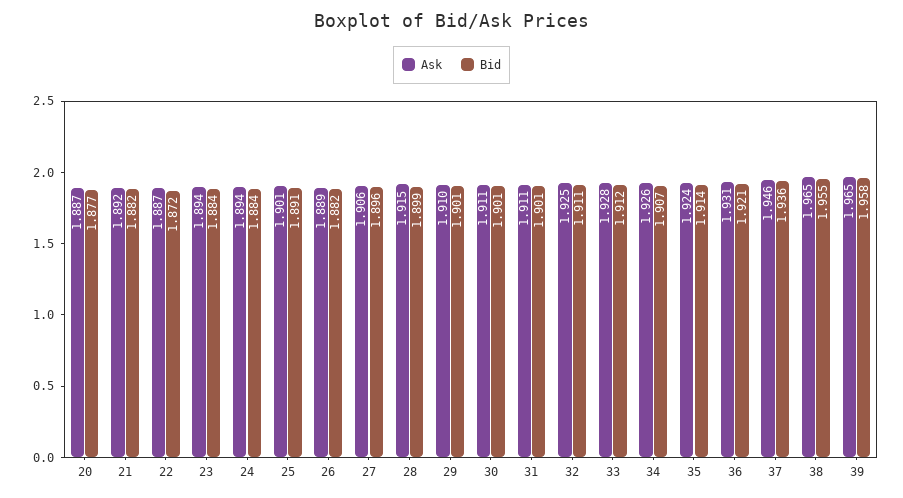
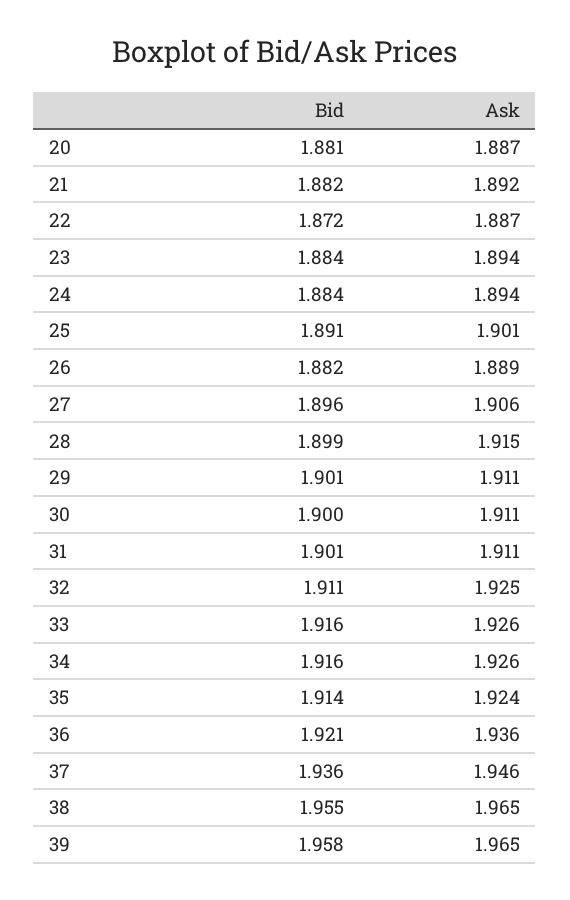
  {
    "Ask": {
      "20": 1.887,
      "21": 1.892,
      "22": 1.887,
      "23": 1.894,
      "24": 1.894,
      "25": 1.901,
      "26": 1.889,
      "27": 1.906,
      "28": 1.915,
-     "29": 1.91,
+     "29": 1.911,
      "30": 1.911,
      "31": 1.911,
      "32": 1.925,
-     "33": 1.928,
+     "33": 1.926,
      "34": 1.926,
      "35": 1.924,
-     "36": 1.931,
+     "36": 1.936,
      "37": 1.946,
      "38": 1.965,
      "39": 1.965
    },
    "Bid": {
-     "20": 1.877,
+     "20": 1.881,
      "21": 1.882,
      "22": 1.872,
      "23": 1.884,
      "24": 1.884,
      "25": 1.891,
      "26": 1.882,
      "27": 1.896,
      "28": 1.899,
      "29": 1.901,
-     "30": 1.901,
+     "30": 1.9,
      "31": 1.901,
      "32": 1.911,
-     "33": 1.912,
+     "33": 1.916,
-     "34": 1.907,
+     "34": 1.916,
      "35": 1.914,
      "36": 1.921,
      "37": 1.936,
      "38": 1.955,
      "39": 1.958
    }
  }

